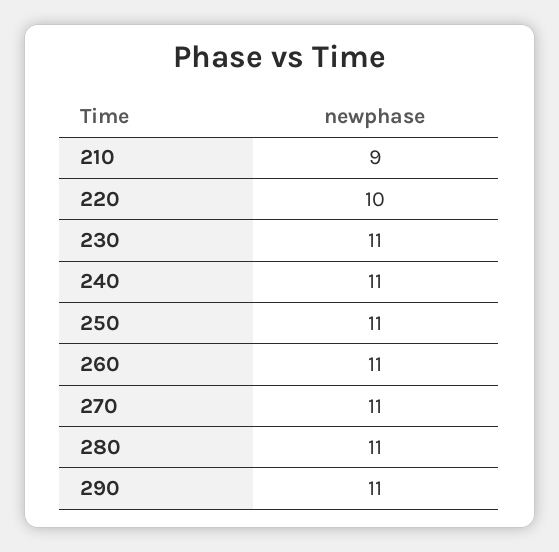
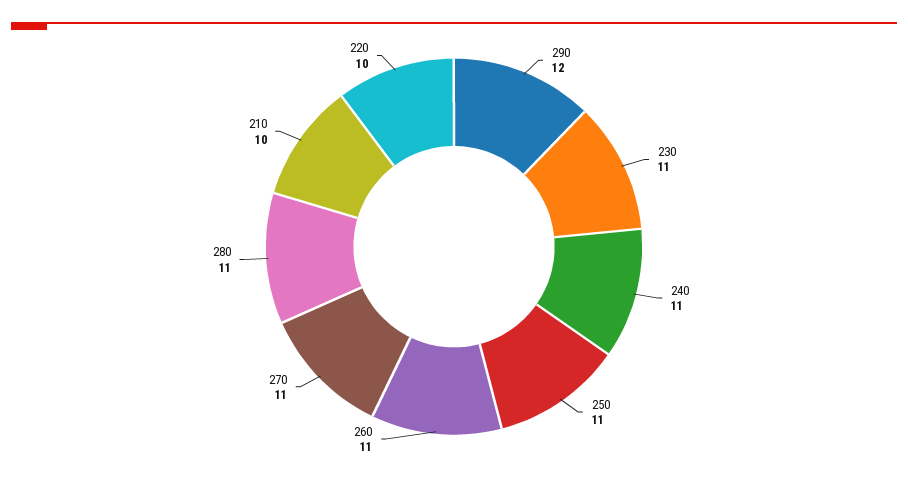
  {
-   "210": 9,
+   "210": 10,
    "220": 10,
    "230": 11,
    "240": 11,
    "250": 11,
    "260": 11,
    "270": 11,
    "280": 11,
-   "290": 11
+   "290": 12
  }

